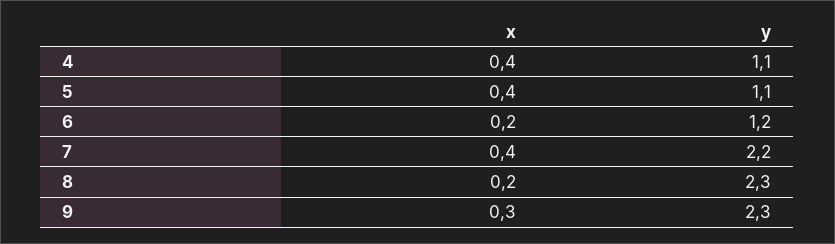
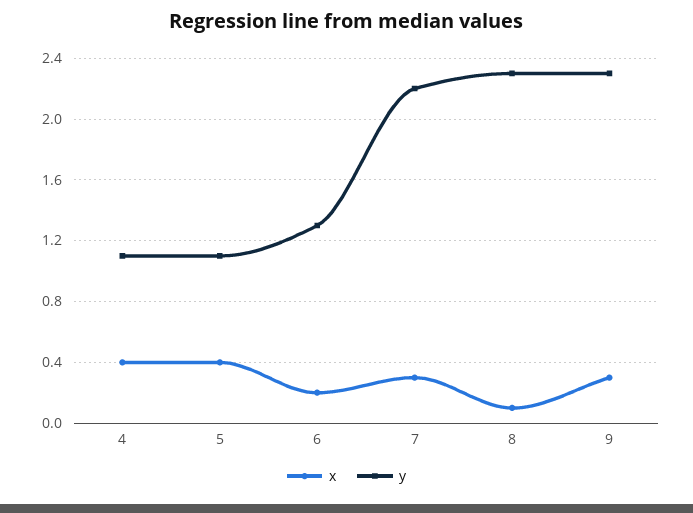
  {
    "x": {
      "4": 0.4,
      "5": 0.4,
      "6": 0.2,
-     "7": 0.4,
+     "7": 0.3,
-     "8": 0.2,
+     "8": 0.1,
      "9": 0.3
    },
    "y": {
      "4": 1.1,
      "5": 1.1,
-     "6": 1.2,
+     "6": 1.3,
      "7": 2.2,
      "8": 2.3,
      "9": 2.3
    }
  }

